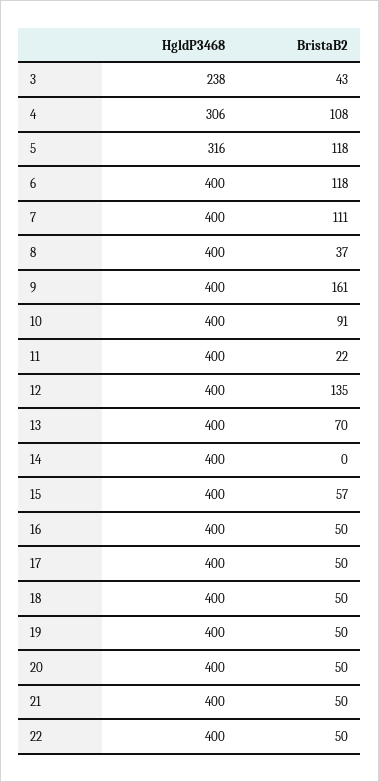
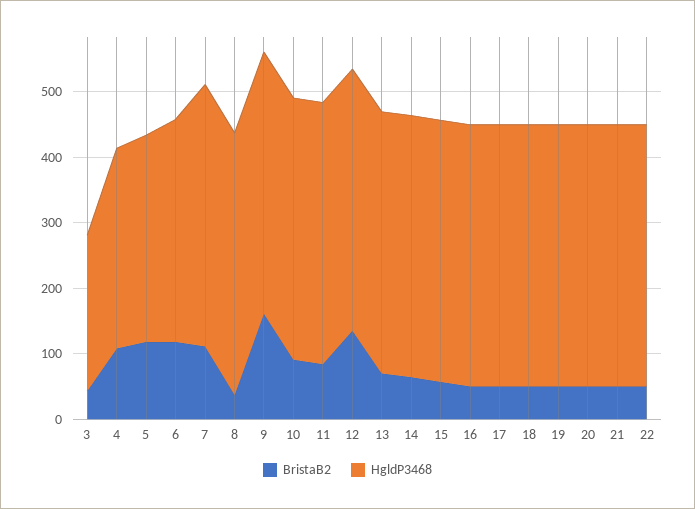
  {
    "HgldP3468": {
      "3": 238,
      "4": 306,
      "5": 316,
-     "6": 400,
+     "6": 340,
      "7": 400,
      "8": 400,
      "9": 400,
      "10": 400,
      "11": 400,
      "12": 400,
      "13": 400,
      "14": 400,
      "15": 400,
      "16": 400,
      "17": 400,
      "18": 400,
      "19": 400,
      "20": 400,
      "21": 400,
      "22": 400
    },
    "BristaB2": {
      "3": 43,
      "4": 108,
      "5": 118,
      "6": 118,
      "7": 111,
      "8": 37,
      "9": 161,
      "10": 91,
-     "11": 22,
+     "11": 80,
      "12": 135,
      "13": 70,
-     "14": 0,
+     "14": 60,
      "15": 57,
      "16": 50,
      "17": 50,
      "18": 50,
      "19": 50,
      "20": 50,
      "21": 50,
      "22": 50
    }
  }

